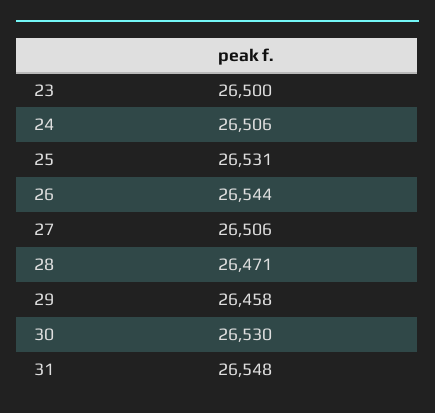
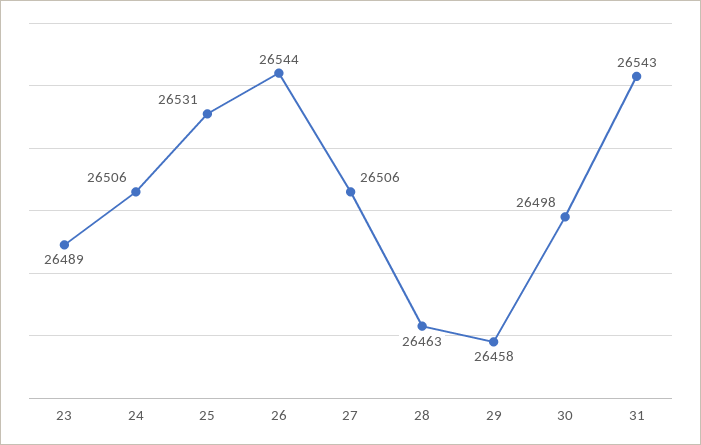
  {
-   "23": 26500,
+   "23": 26489,
    "24": 26506,
    "25": 26531,
    "26": 26544,
    "27": 26506,
-   "28": 26471,
+   "28": 26463,
    "29": 26458,
-   "30": 26530,
+   "30": 26498,
-   "31": 26548
+   "31": 26543
  }

